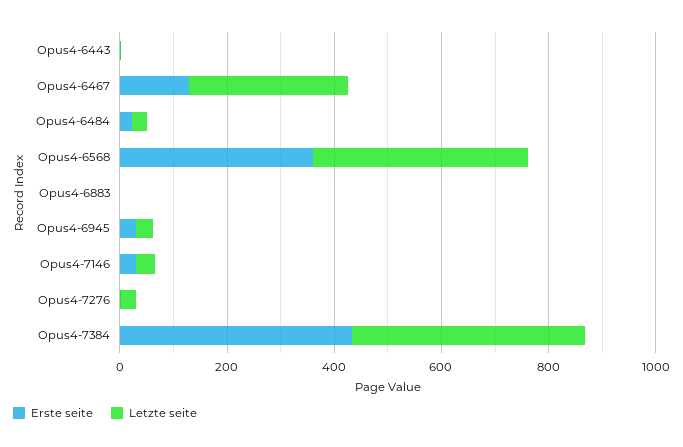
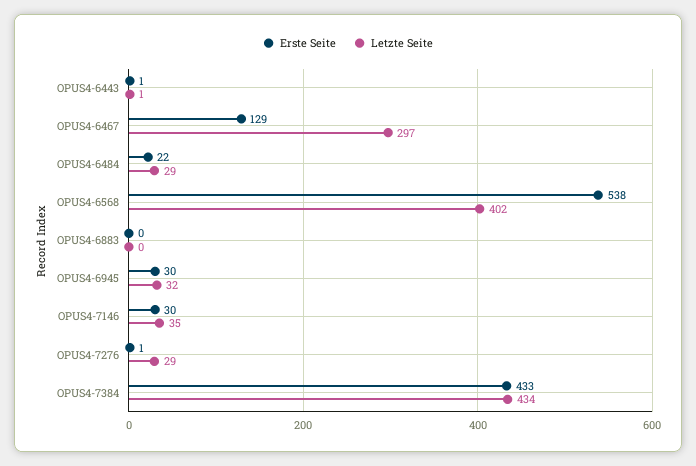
  {
    "Erste seite": {
      "Opus4-6443": 1,
      "Opus4-6467": 129,
      "Opus4-6484": 22,
-     "Opus4-6568": 350,
+     "Opus4-6568": 538,
      "Opus4-6883": 0,
      "Opus4-6945": 30,
      "Opus4-7146": 30,
      "Opus4-7276": 1,
      "Opus4-7384": 433
    },
    "Letzte seite": {
      "Opus4-6443": 1,
      "Opus4-6467": 297,
      "Opus4-6484": 29,
      "Opus4-6568": 402,
      "Opus4-6883": 0,
      "Opus4-6945": 32,
      "Opus4-7146": 35,
      "Opus4-7276": 29,
      "Opus4-7384": 434
    }
  }

